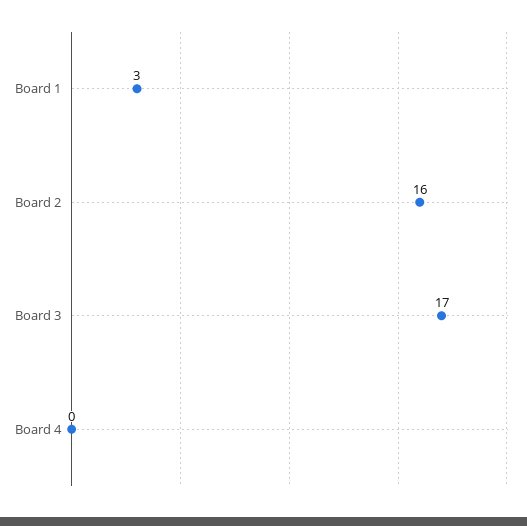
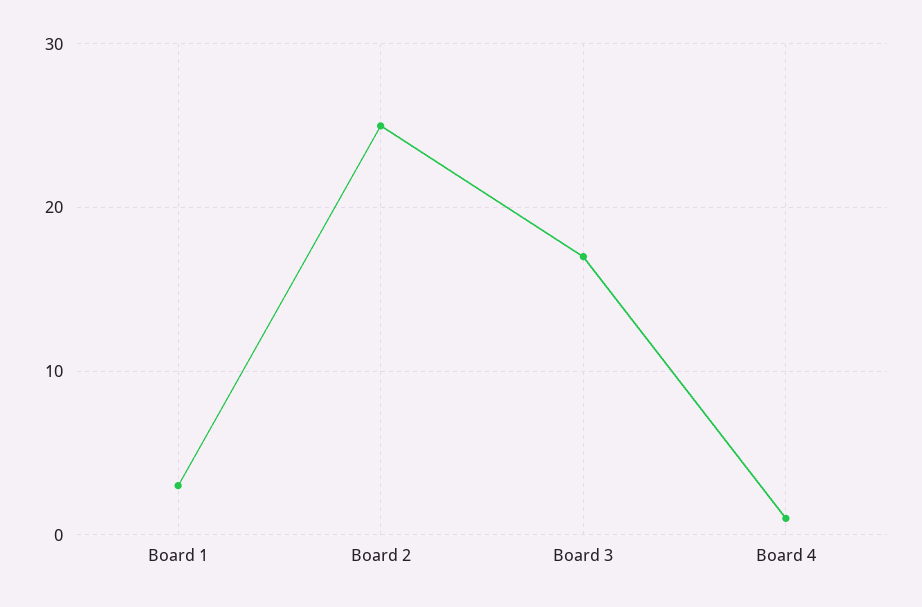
  {
    "Board 1": 3,
-   "Board 2": 16,
+   "Board 2": 25,
    "Board 3": 17,
-   "Board 4": 0
+   "Board 4": 1
  }

